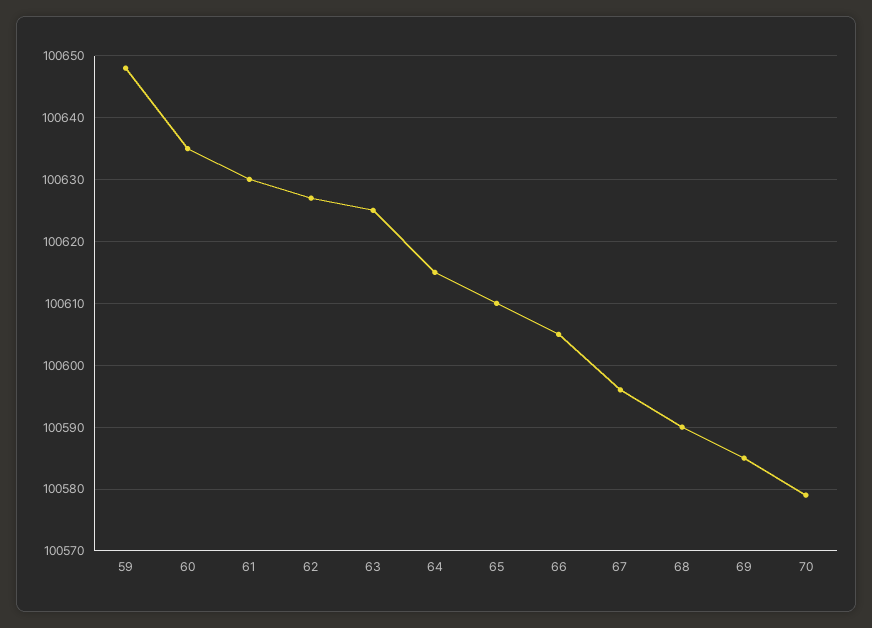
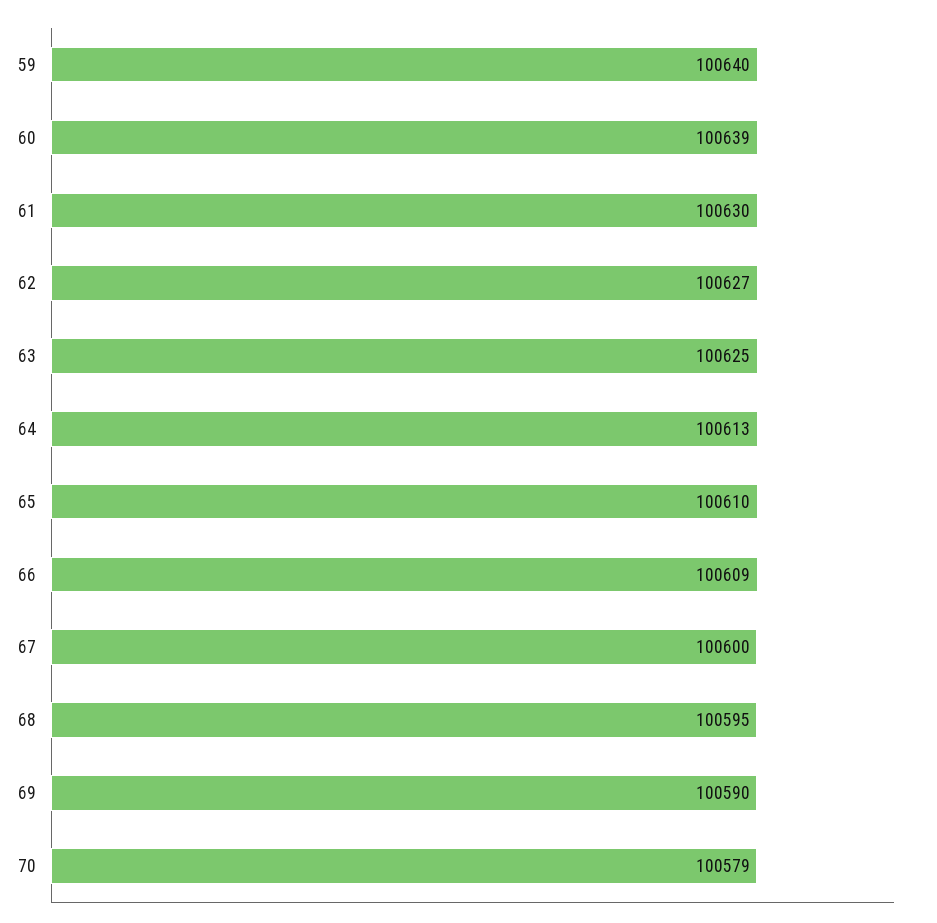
  {
-   "59": 100648,
+   "59": 100640,
-   "60": 100635,
+   "60": 100639,
    "61": 100630,
    "62": 100627,
    "63": 100625,
-   "64": 100615,
+   "64": 100613,
    "65": 100610,
-   "66": 100605,
+   "66": 100609,
-   "67": 100596,
+   "67": 100600,
-   "68": 100590,
+   "68": 100595,
-   "69": 100585,
+   "69": 100590,
    "70": 100579
  }

